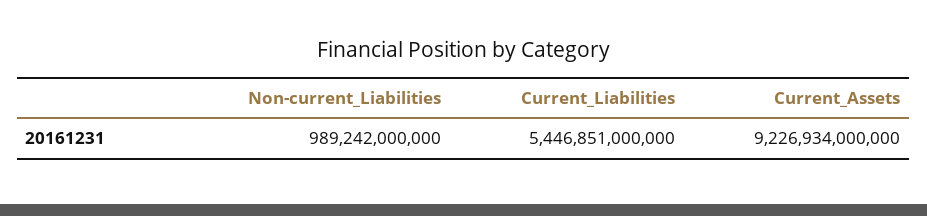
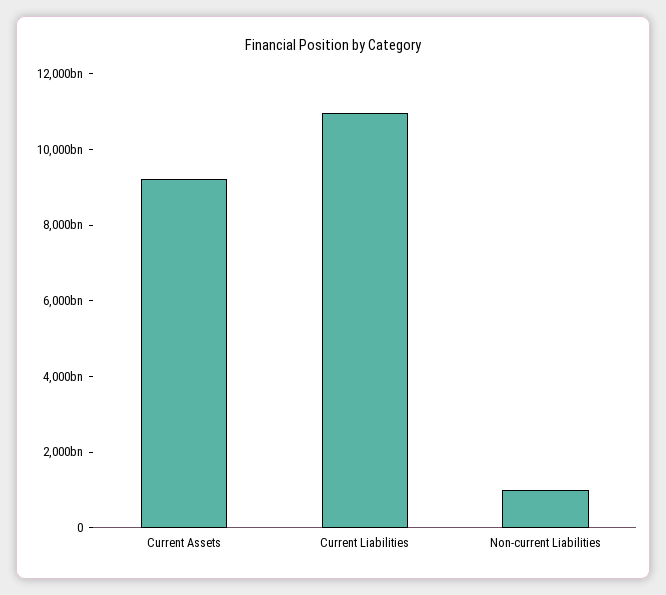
  {
    "Non-current_Liabilities": 989242000000,
-   "Current_Liabilities": 5446851000000,
+   "Current_Liabilities": 11000000000000,
    "Current_Assets": 9226934000000
  }

